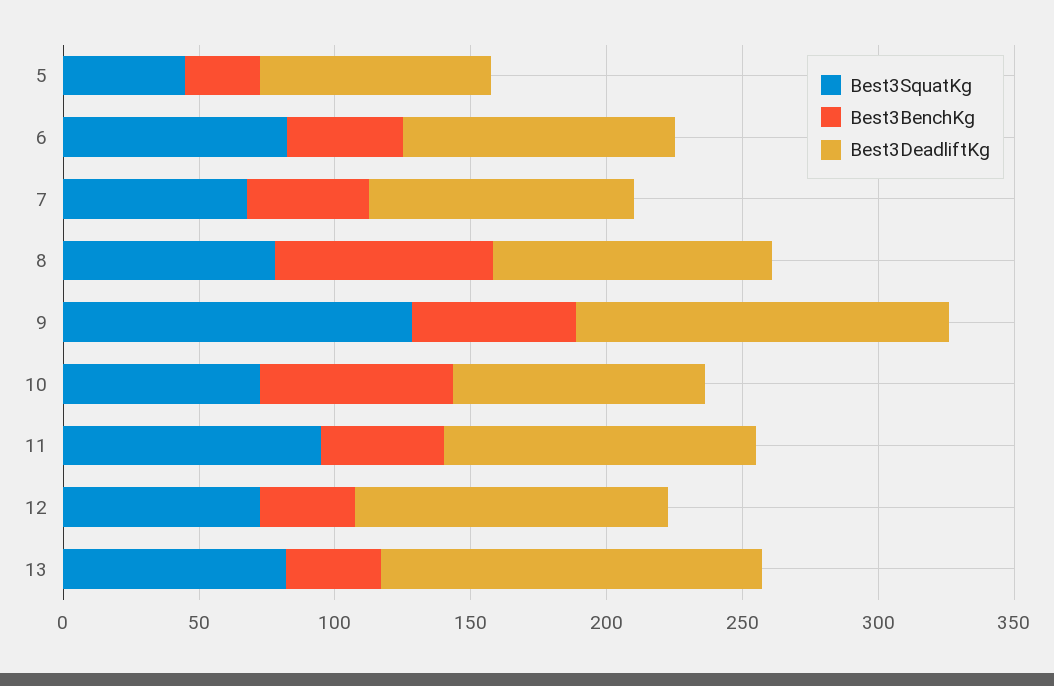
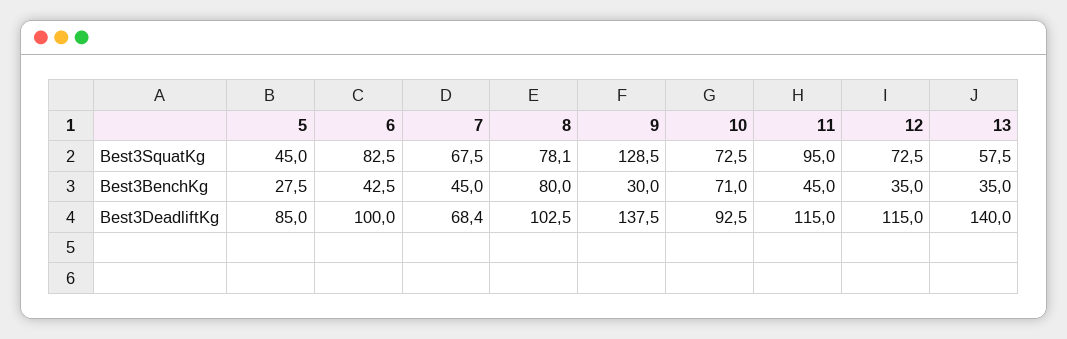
  {
    "Best3SquatKg": {
      "5": 45,
      "6": 82.5,
      "7": 67.5,
      "8": 78.1,
      "9": 128.5,
      "10": 72.5,
      "11": 95,
      "12": 72.5,
-     "13": 80
+     "13": 57.5
    },
    "Best3BenchKg": {
      "5": 27.5,
      "6": 42.5,
      "7": 45,
      "8": 80,
-     "9": 60,
+     "9": 30,
      "10": 71,
      "11": 45,
      "12": 35,
      "13": 35
    },
    "Best3DeadliftKg": {
      "5": 85,
      "6": 100,
-     "7": 100,
+     "7": 68.4,
      "8": 102.5,
      "9": 137.5,
      "10": 92.5,
      "11": 115,
      "12": 115,
      "13": 140
    }
  }

